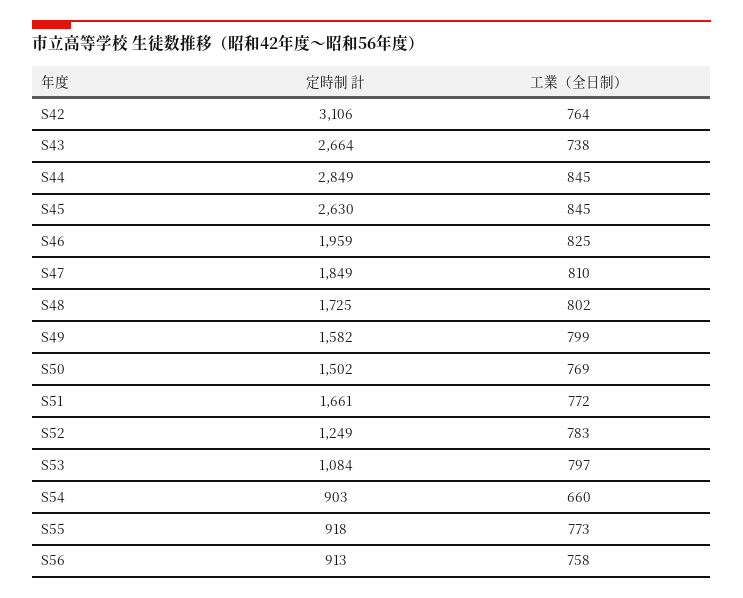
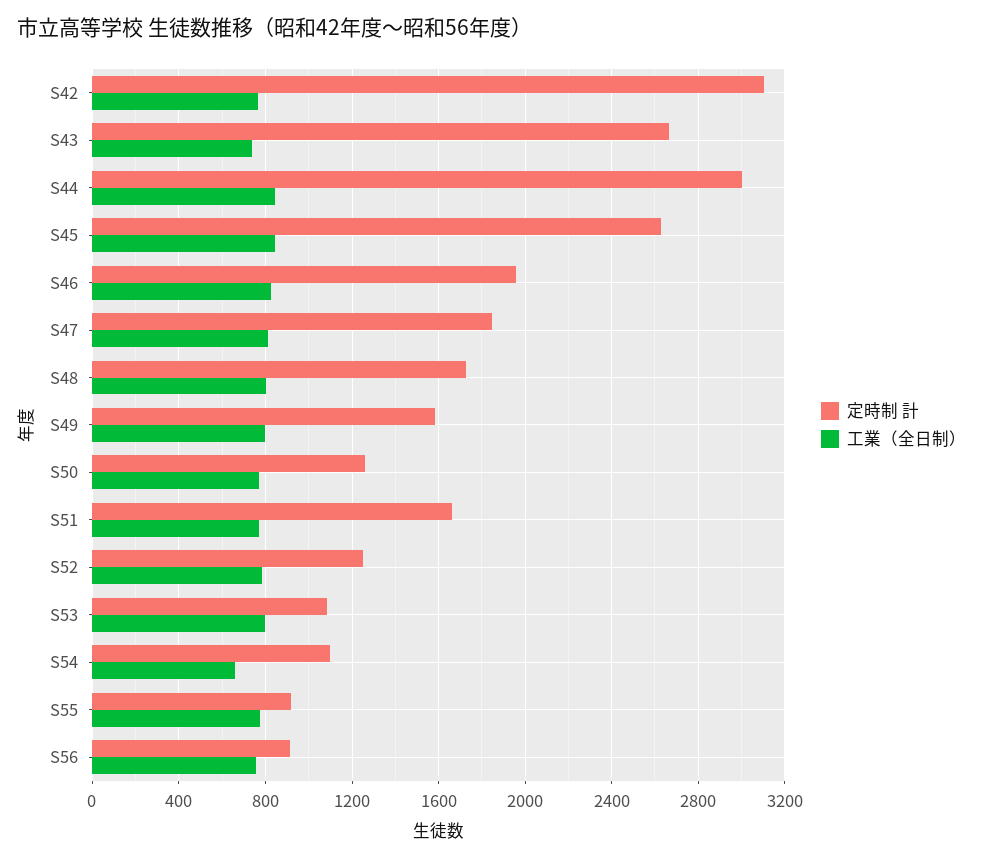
  {
    "定時制 計": {
      "S42": 3106,
      "S43": 2664,
-     "S44": 2849,
+     "S44": 3000,
      "S45": 2630,
      "S46": 1959,
      "S47": 1849,
      "S48": 1725,
      "S49": 1582,
-     "S50": 1502,
+     "S50": 1250,
      "S51": 1661,
      "S52": 1249,
      "S53": 1084,
-     "S54": 903,
+     "S54": 1100,
      "S55": 918,
      "S56": 913
    },
    "工業（全日制）": {
      "S42": 764,
      "S43": 738,
      "S44": 845,
      "S45": 845,
      "S46": 825,
      "S47": 810,
      "S48": 802,
      "S49": 799,
      "S50": 769,
      "S51": 772,
      "S52": 783,
      "S53": 797,
      "S54": 660,
      "S55": 773,
      "S56": 758
    }
  }

